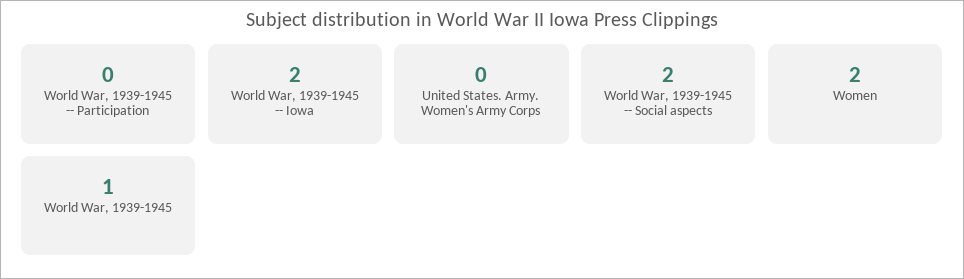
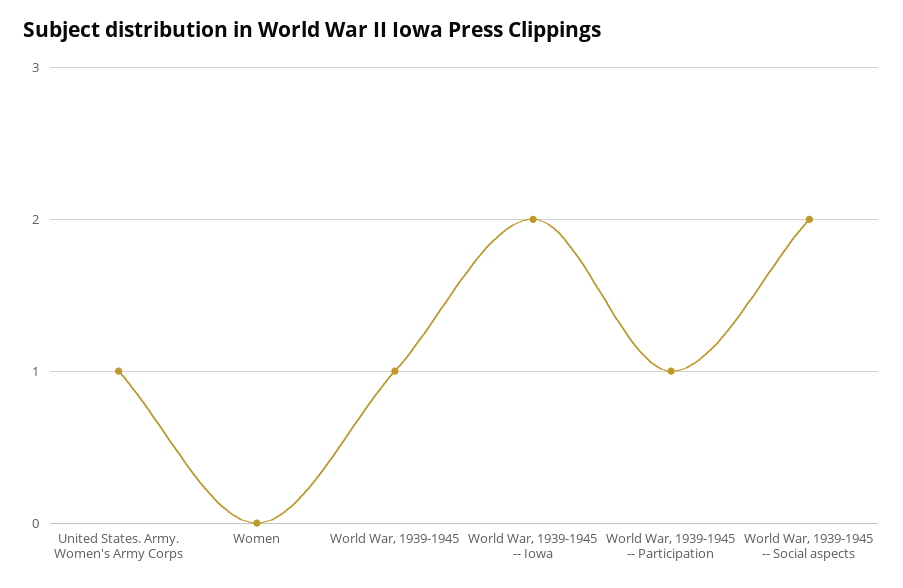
  {
-   "World War, 1939-1945 -- Participation": 0,
+   "World War, 1939-1945 -- Participation": 1,
    "World War, 1939-1945 -- Iowa": 2,
-   "United States. Army. Women's Army Corps": 0,
+   "United States. Army. Women's Army Corps": 1,
    "World War, 1939-1945 -- Social aspects": 2,
-   "Women": 2,
+   "Women": 0,
    "World War, 1939-1945": 1
  }

